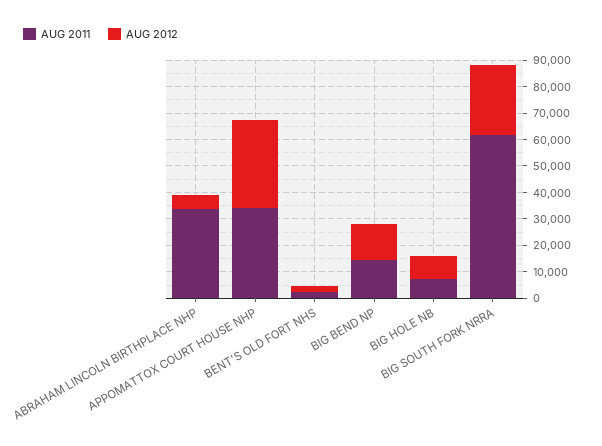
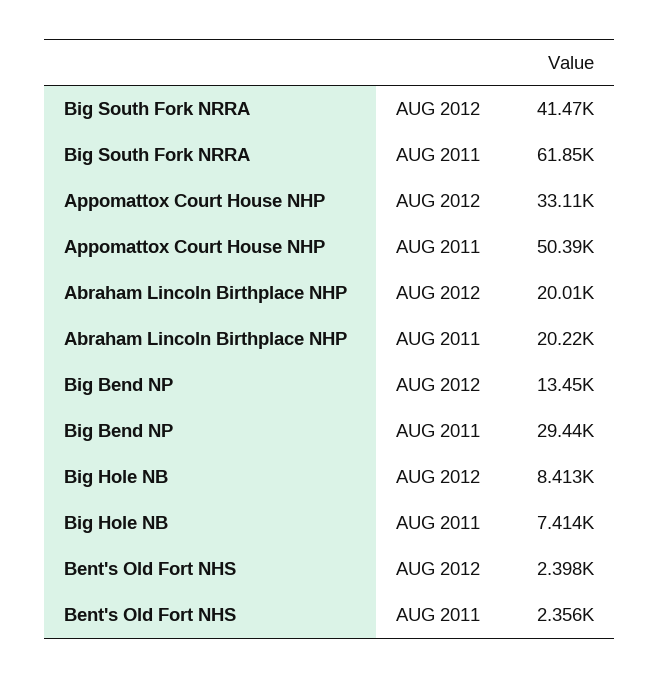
  {
    "AUG 2011": {
-     "ABRAHAM LINCOLN BIRTHPLACE NHP": 35000,
+     "ABRAHAM LINCOLN BIRTHPLACE NHP": 20220,
-     "APPOMATTOX COURT HOUSE NHP": 35000,
+     "APPOMATTOX COURT HOUSE NHP": 50390,
      "BENT'S OLD FORT NHS": 2356,
-     "BIG BEND NP": 15000,
+     "BIG BEND NP": 29440,
      "BIG HOLE NB": 7414,
      "BIG SOUTH FORK NRRA": 61850
    },
    "AUG 2012": {
-     "ABRAHAM LINCOLN BIRTHPLACE NHP": 5000,
+     "ABRAHAM LINCOLN BIRTHPLACE NHP": 20010,
      "APPOMATTOX COURT HOUSE NHP": 33110,
      "BENT'S OLD FORT NHS": 2398,
      "BIG BEND NP": 13450,
      "BIG HOLE NB": 8413,
-     "BIG SOUTH FORK NRRA": 25000
+     "BIG SOUTH FORK NRRA": 41470
    }
  }

